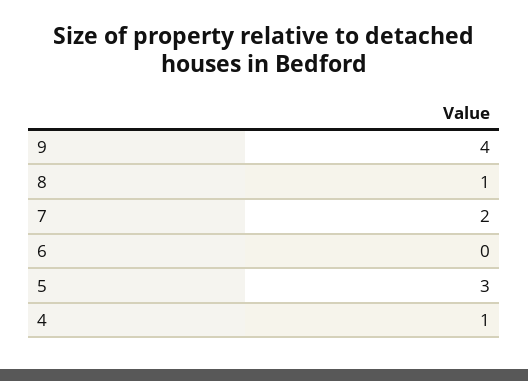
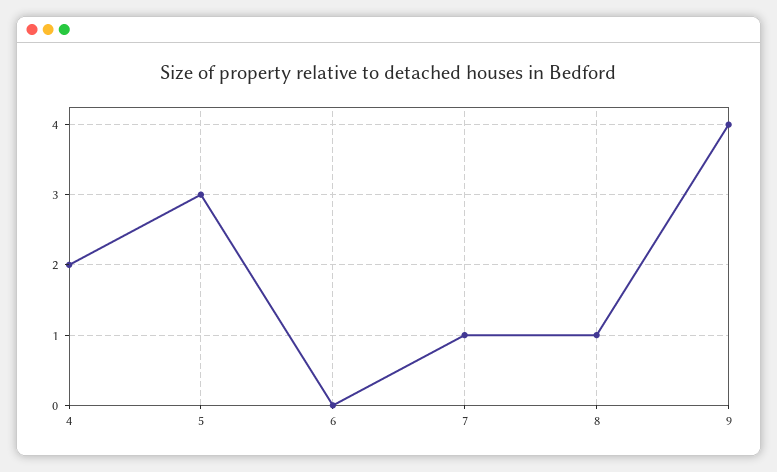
  {
    "9": 4,
    "8": 1,
-   "7": 2,
+   "7": 1,
    "6": 0,
    "5": 3,
-   "4": 1
+   "4": 2
  }

